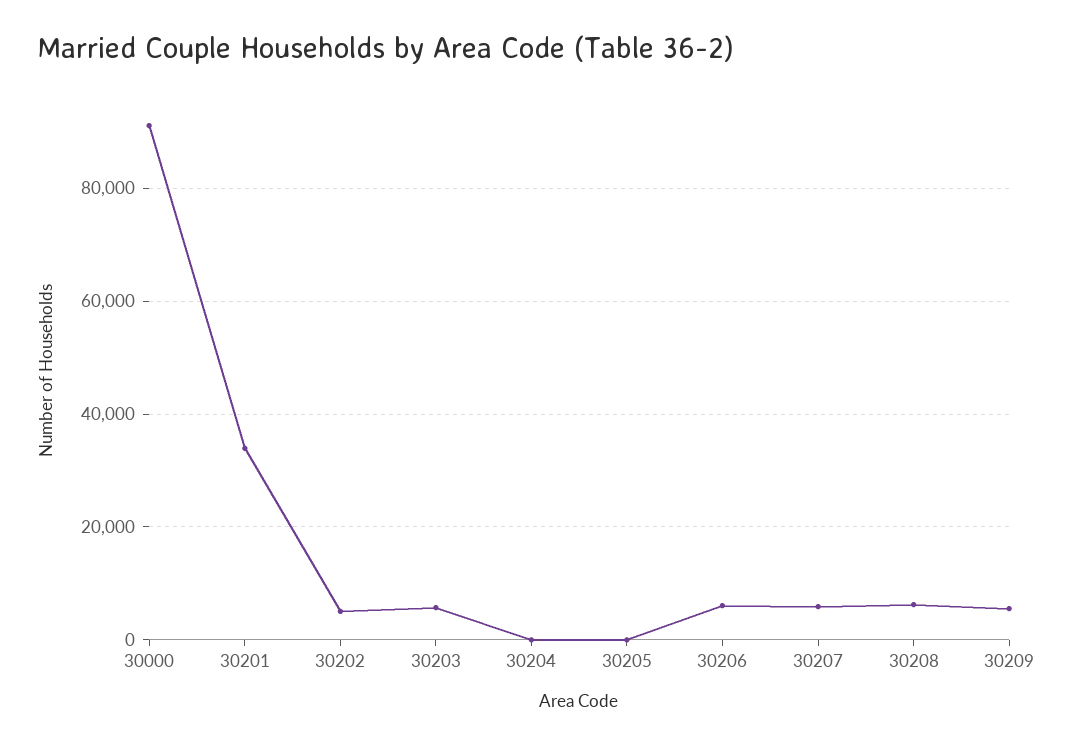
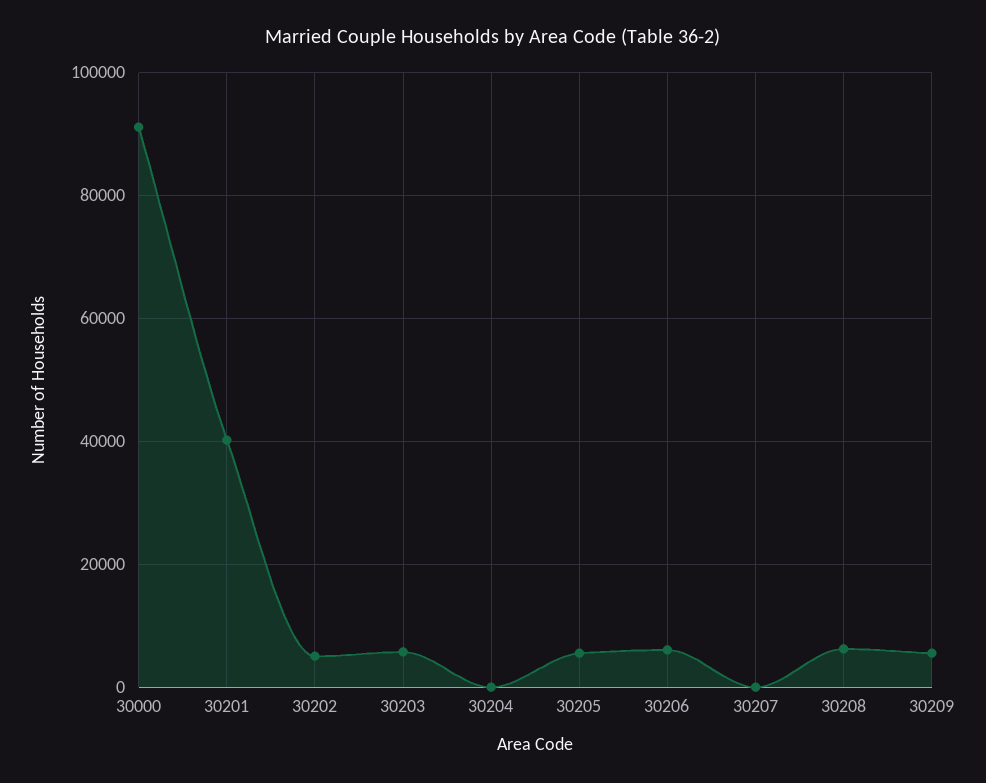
  {
    "30000": 92000,
-   "30201": 34000,
+   "30201": 40000,
    "30202": 6000,
    "30203": 6000,
    "30204": 0,
-   "30205": 0,
+   "30205": 6000,
    "30206": 6000,
-   "30207": 6000,
+   "30207": 0,
    "30208": 6000,
    "30209": 6000
  }

